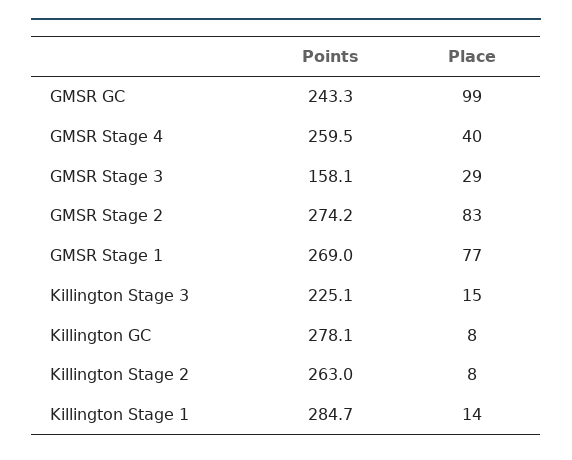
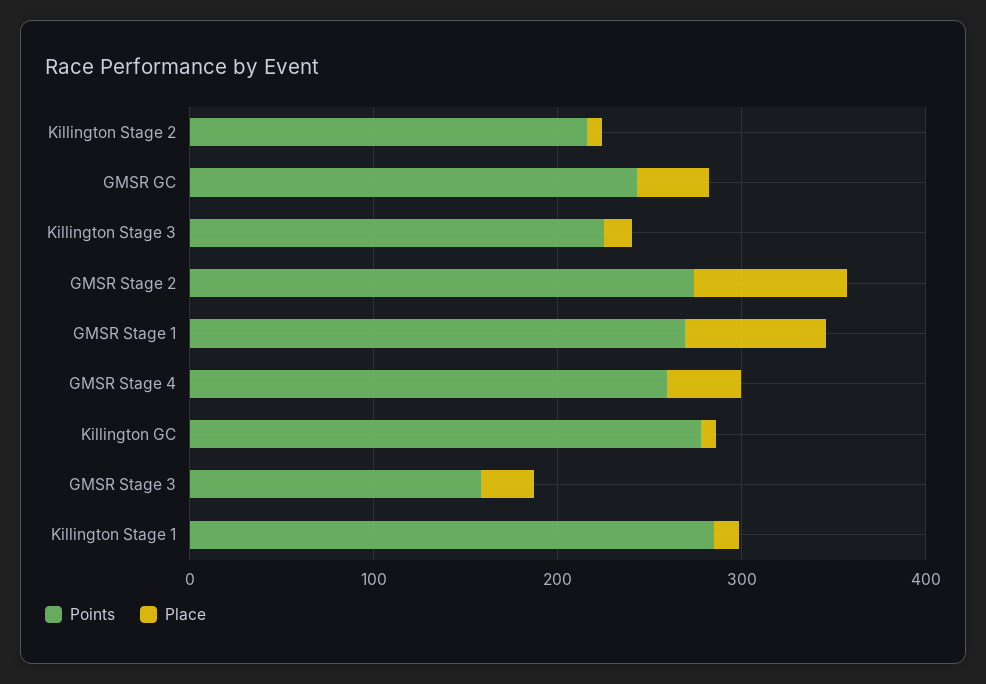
  {
    "Points": {
      "GMSR GC": 243.3,
      "GMSR Stage 4": 259.5,
      "GMSR Stage 3": 158.1,
      "GMSR Stage 2": 274.2,
      "GMSR Stage 1": 269,
      "Killington Stage 3": 225.1,
      "Killington GC": 278.1,
-     "Killington Stage 2": 263,
+     "Killington Stage 2": 220,
      "Killington Stage 1": 284.7
    },
    "Place": {
-     "GMSR GC": 99,
+     "GMSR GC": 40,
      "GMSR Stage 4": 40,
      "GMSR Stage 3": 29,
      "GMSR Stage 2": 83,
      "GMSR Stage 1": 77,
      "Killington Stage 3": 15,
      "Killington GC": 8,
      "Killington Stage 2": 8,
      "Killington Stage 1": 14
    }
  }

